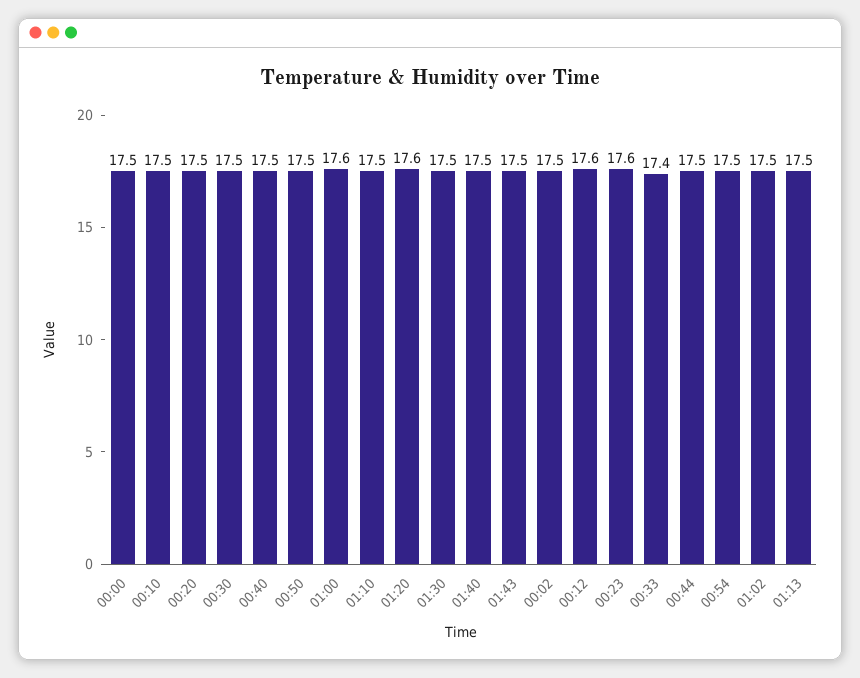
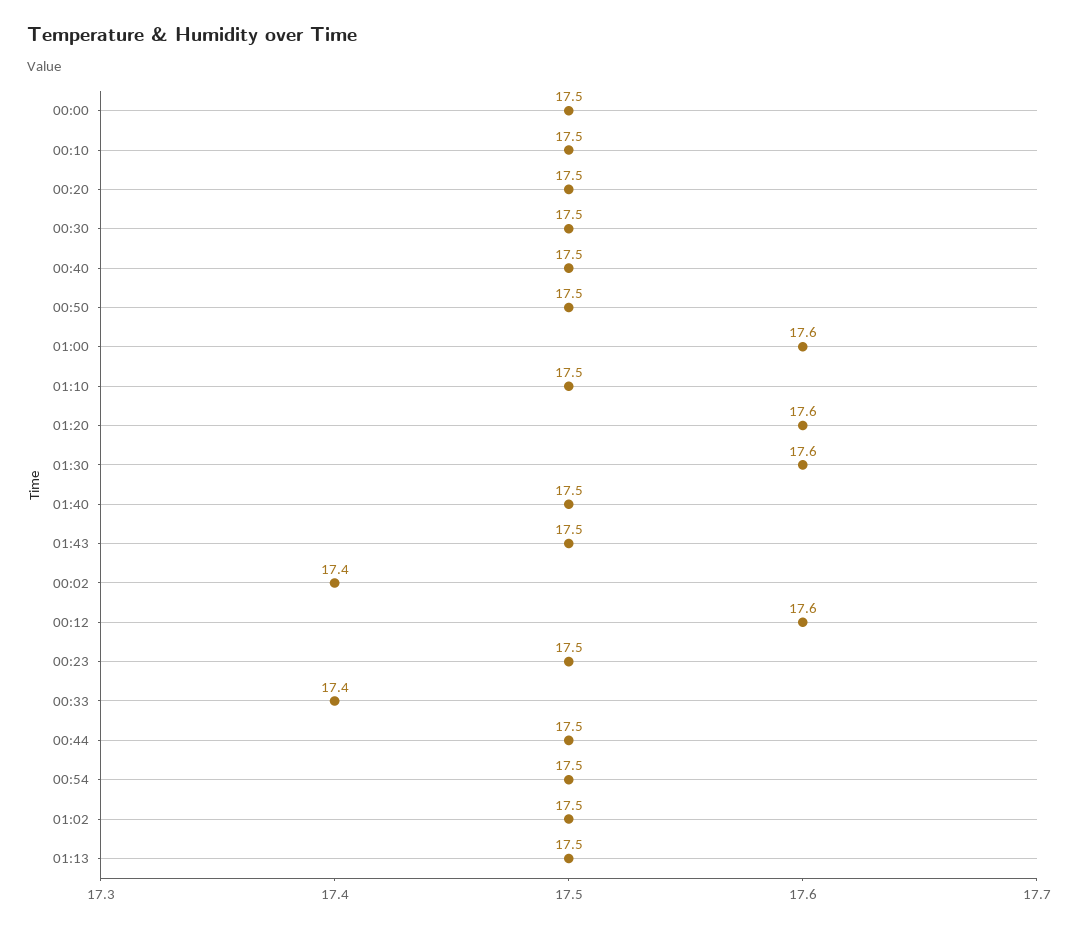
  {
    "00:00": 17.5,
    "00:10": 17.5,
    "00:20": 17.5,
    "00:30": 17.5,
    "00:40": 17.5,
    "00:50": 17.5,
    "01:00": 17.6,
    "01:10": 17.5,
    "01:20": 17.6,
-   "01:30": 17.5,
+   "01:30": 17.6,
    "01:40": 17.5,
    "01:43": 17.5,
-   "00:02": 17.5,
+   "00:02": 17.4,
    "00:12": 17.6,
-   "00:23": 17.6,
+   "00:23": 17.5,
    "00:33": 17.4,
    "00:44": 17.5,
    "00:54": 17.5,
    "01:02": 17.5,
    "01:13": 17.5
  }

